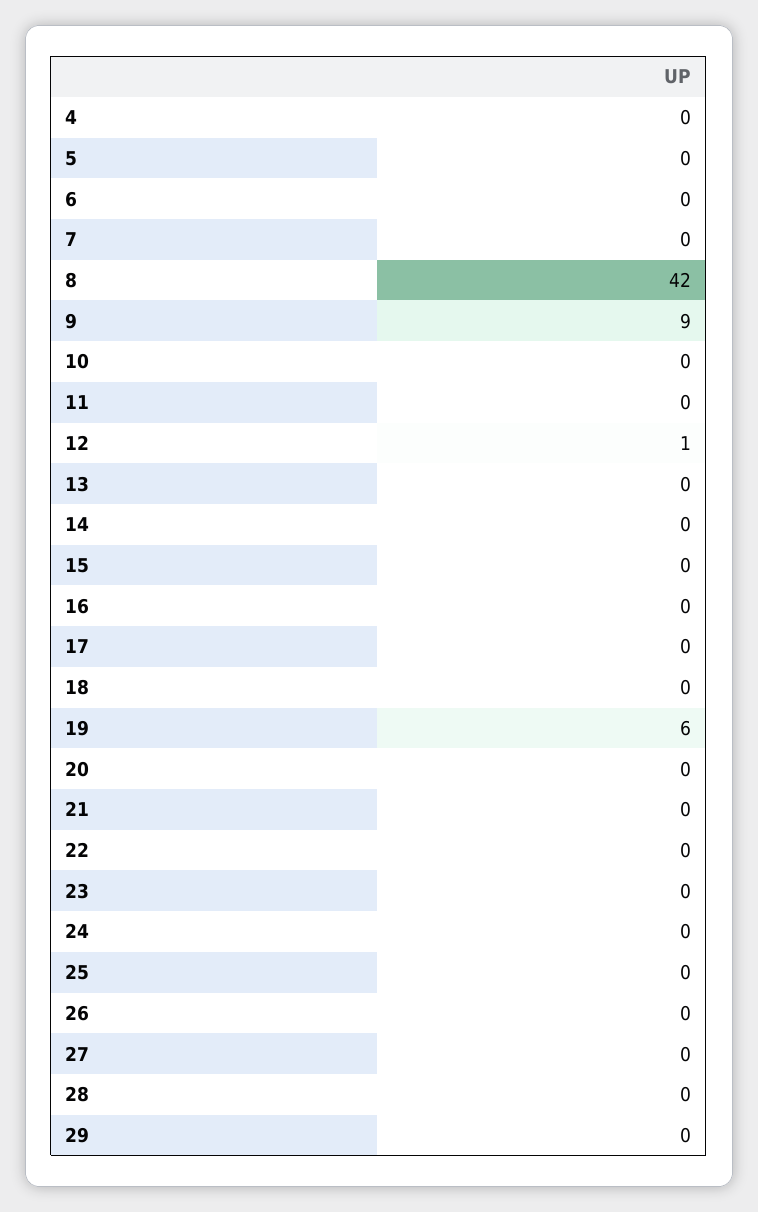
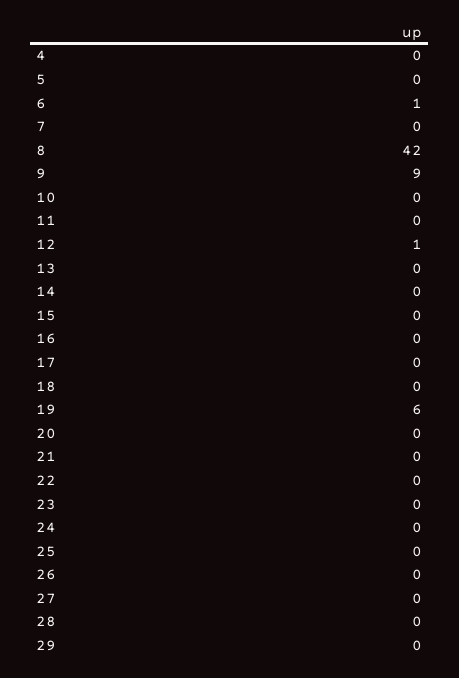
  {
    "4": 0,
    "5": 0,
-   "6": 0,
+   "6": 1,
    "7": 0,
    "8": 42,
    "9": 9,
    "10": 0,
    "11": 0,
    "12": 1,
    "13": 0,
    "14": 0,
    "15": 0,
    "16": 0,
    "17": 0,
    "18": 0,
    "19": 6,
    "20": 0,
    "21": 0,
    "22": 0,
    "23": 0,
    "24": 0,
    "25": 0,
    "26": 0,
    "27": 0,
    "28": 0,
    "29": 0
  }

